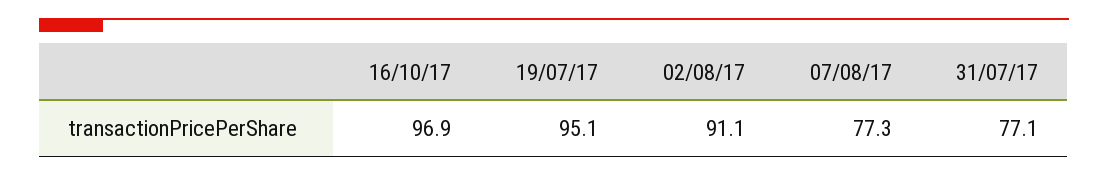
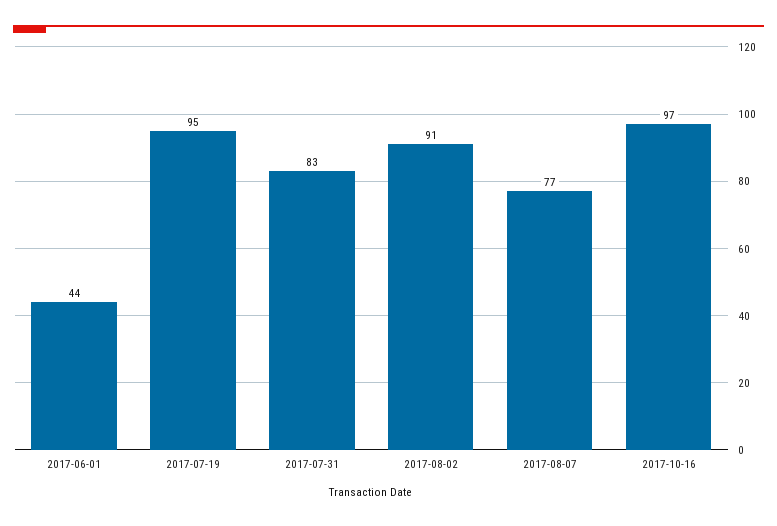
  {
    "16/10/17": 96.9,
    "19/07/17": 95.1,
    "02/08/17": 91.1,
    "07/08/17": 77.3,
-   "31/07/17": 77.1
+   "31/07/17": 83,
+   "2017-06-01": 44
  }

